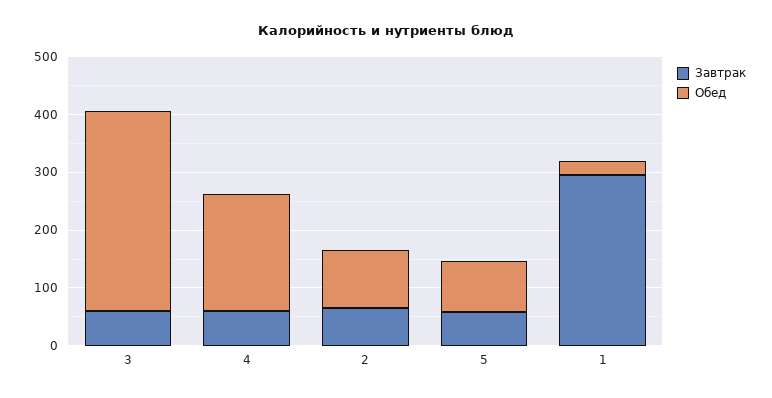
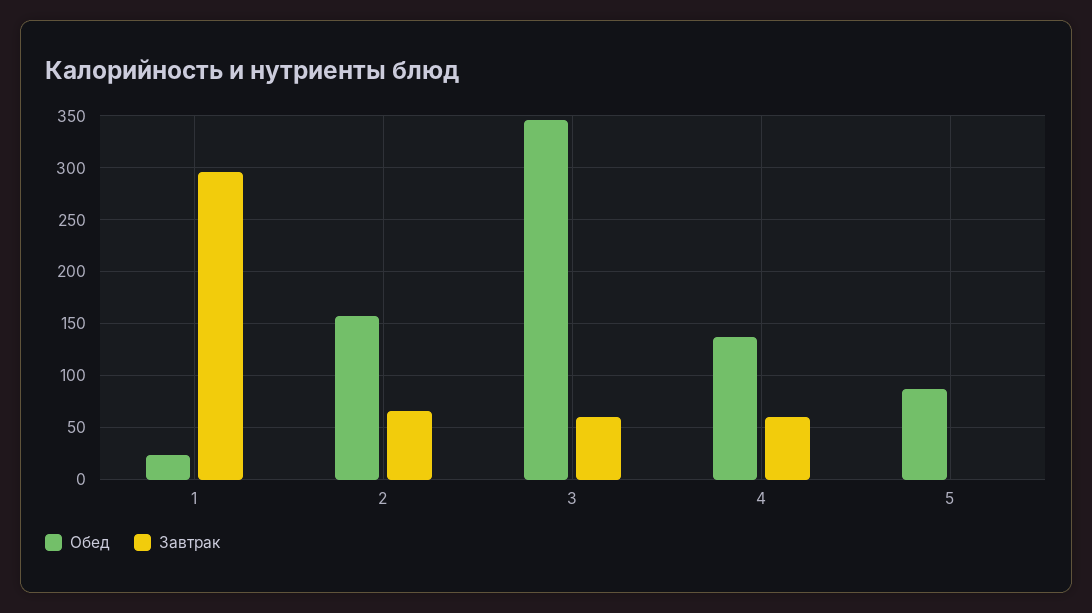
  {
    "Завтрак": {
      "3": 60,
      "4": 60,
      "2": 70,
-     "5": 60,
+     "5": 0,
      "1": 300
    },
    "Обед": {
      "3": 350,
-     "4": 200,
+     "4": 140,
-     "2": 100,
+     "2": 160,
      "5": 90,
      "1": 20
    }
  }

